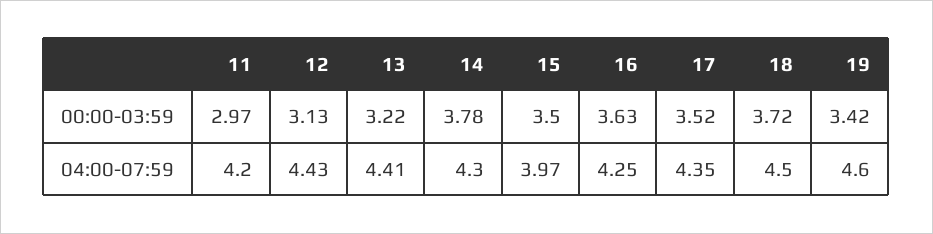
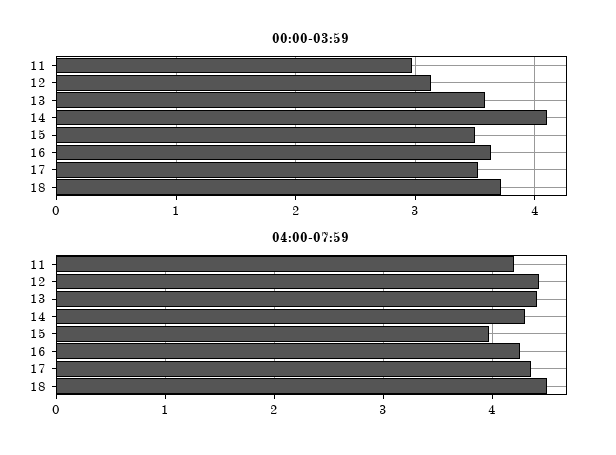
  {
    "00:00-03:59": {
      "11": 2.97,
      "12": 3.13,
-     "13": 3.22,
+     "13": 3.6,
-     "14": 3.78,
+     "14": 4.1,
      "15": 3.5,
      "16": 3.63,
      "17": 3.52,
-     "18": 3.72,
+     "18": 3.72
-     "19": 3.42
    },
    "04:00-07:59": {
      "11": 4.2,
      "12": 4.43,
      "13": 4.41,
      "14": 4.3,
      "15": 3.97,
      "16": 4.25,
      "17": 4.35,
-     "18": 4.5,
+     "18": 4.5
-     "19": 4.6
    }
  }

